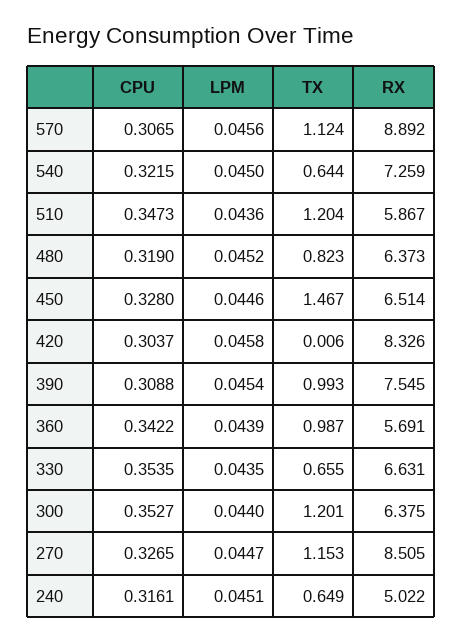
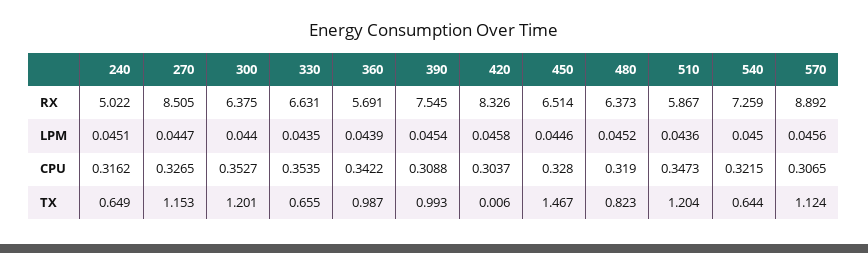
  {
    "CPU": {
      "570": 0.3065,
      "540": 0.3215,
      "510": 0.3473,
      "480": 0.319,
      "450": 0.328,
      "420": 0.3037,
      "390": 0.3088,
      "360": 0.3422,
      "330": 0.3535,
      "300": 0.3527,
      "270": 0.3265,
-     "240": 0.3161
+     "240": 0.3162
    },
    "LPM": {
      "570": 0.0456,
      "540": 0.045,
      "510": 0.0436,
      "480": 0.0452,
      "450": 0.0446,
      "420": 0.0458,
      "390": 0.0454,
      "360": 0.0439,
      "330": 0.0435,
      "300": 0.044,
      "270": 0.0447,
      "240": 0.0451
    },
    "TX": {
      "570": 1.124,
      "540": 0.644,
      "510": 1.204,
      "480": 0.823,
      "450": 1.467,
      "420": 0.006,
      "390": 0.993,
      "360": 0.987,
      "330": 0.655,
      "300": 1.201,
      "270": 1.153,
      "240": 0.649
    },
    "RX": {
      "570": 8.892,
      "540": 7.259,
      "510": 5.867,
      "480": 6.373,
      "450": 6.514,
      "420": 8.326,
      "390": 7.545,
      "360": 5.691,
      "330": 6.631,
      "300": 6.375,
      "270": 8.505,
      "240": 5.022
    }
  }

